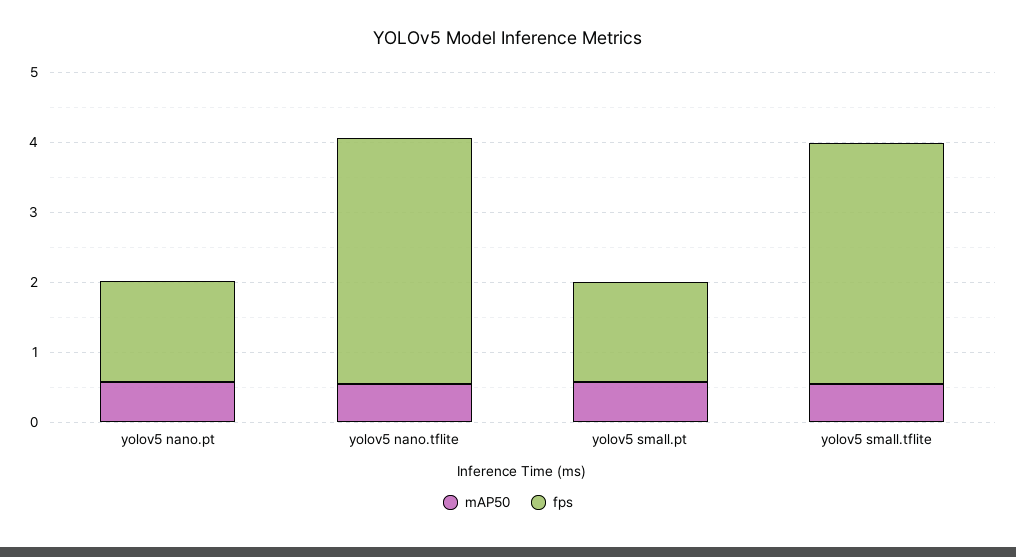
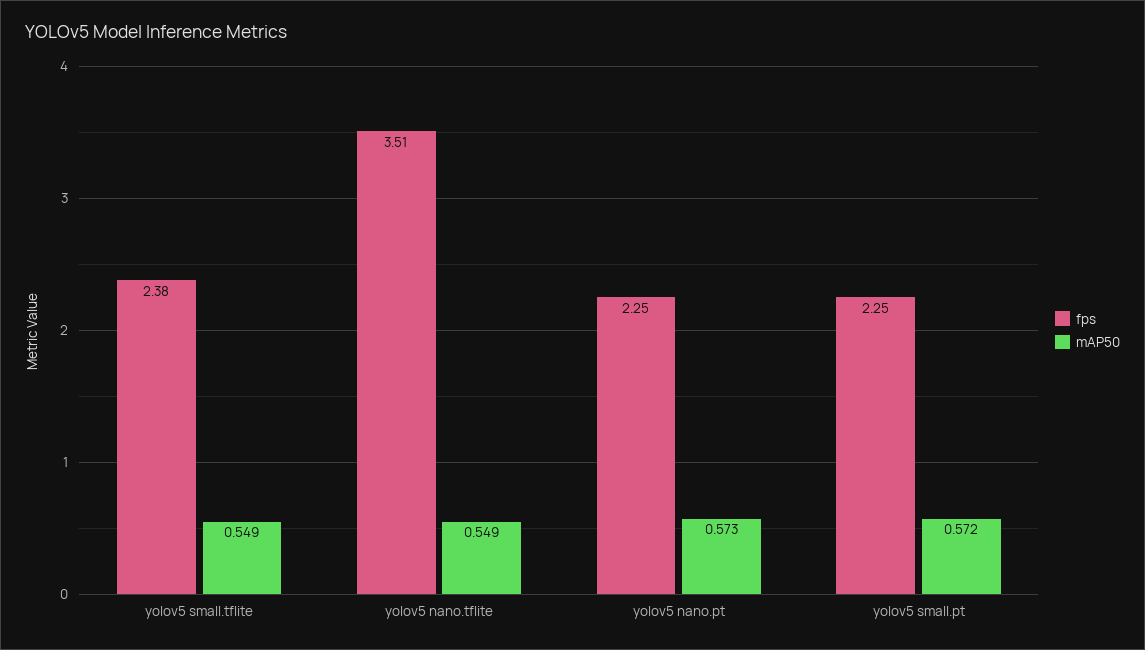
  {
    "mAP50": {
      "yolov5 nano.pt": 0.573,
      "yolov5 nano.tflite": 0.549,
      "yolov5 small.pt": 0.572,
      "yolov5 small.tflite": 0.549
    },
    "fps": {
-     "yolov5 nano.pt": 1.4,
+     "yolov5 nano.pt": 2.25,
      "yolov5 nano.tflite": 3.51,
-     "yolov5 small.pt": 1.4,
+     "yolov5 small.pt": 2.25,
-     "yolov5 small.tflite": 3.4
+     "yolov5 small.tflite": 2.38
    }
  }

